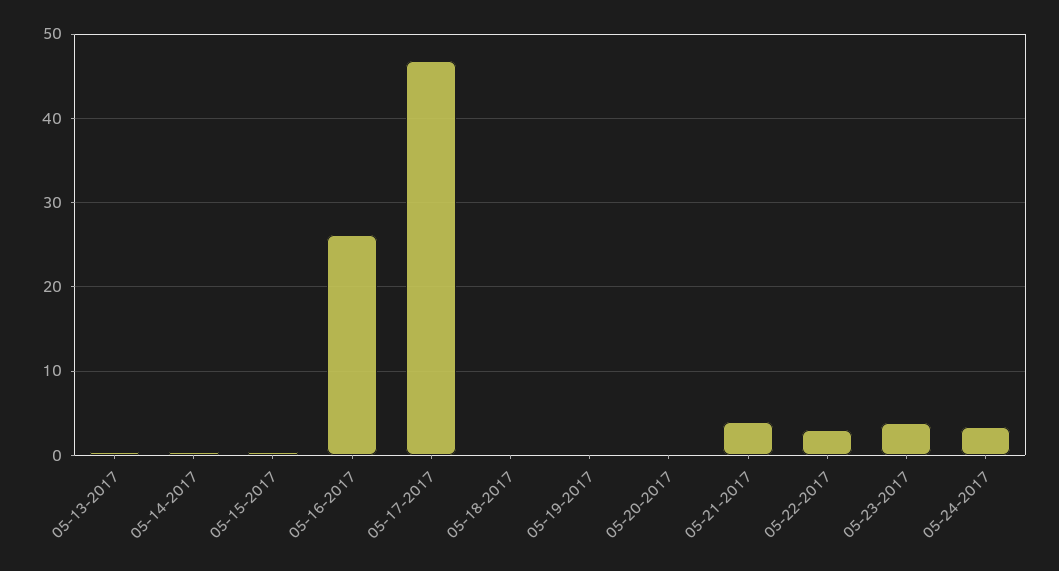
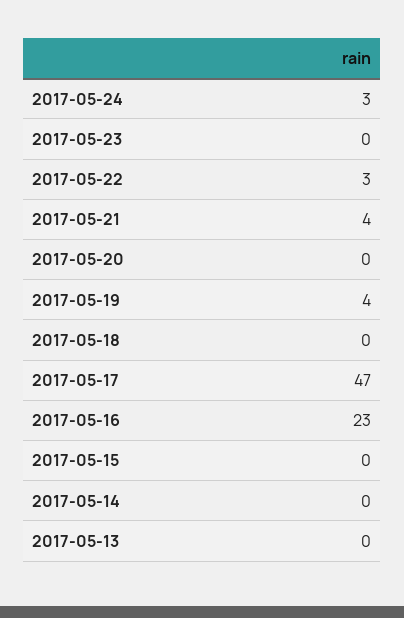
  {
    "05-13-2017": 0,
    "05-14-2017": 0,
    "05-15-2017": 0,
-   "05-16-2017": 26,
+   "05-16-2017": 23,
    "05-17-2017": 47,
    "05-18-2017": 0,
-   "05-19-2017": 0,
+   "05-19-2017": 4,
    "05-20-2017": 0,
    "05-21-2017": 4,
    "05-22-2017": 3,
-   "05-23-2017": 4,
+   "05-23-2017": 0,
    "05-24-2017": 3
  }

